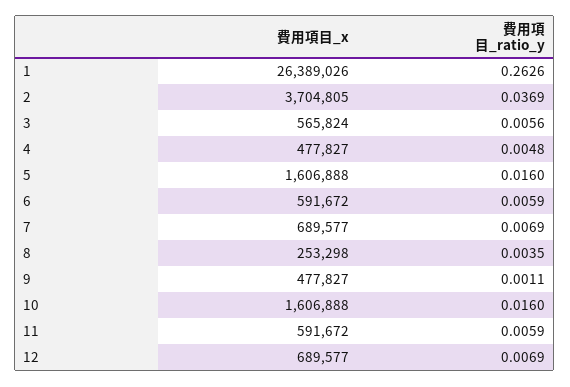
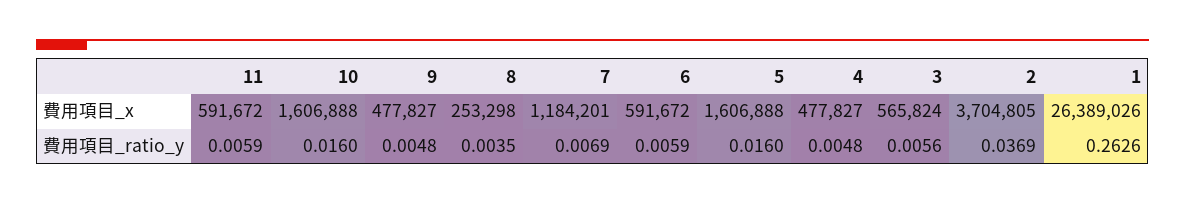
  {
    "費用項目_x": {
      "1": 26389026,
      "2": 3704805,
      "3": 565824,
      "4": 477827,
      "5": 1606888,
      "6": 591672,
-     "7": 689577,
+     "7": 1184201,
      "8": 253298,
      "9": 477827,
      "10": 1606888,
-     "11": 591672,
+     "11": 591672
-     "12": 689577
    },
    "費用項目_ratio_y": {
      "1": 0.2626,
      "2": 0.0369,
      "3": 0.0056,
      "4": 0.0048,
      "5": 0.016,
      "6": 0.0059,
      "7": 0.0069,
      "8": 0.0035,
-     "9": 0.0011,
+     "9": 0.0048,
      "10": 0.016,
-     "11": 0.0059,
+     "11": 0.0059
-     "12": 0.0069
    }
  }

